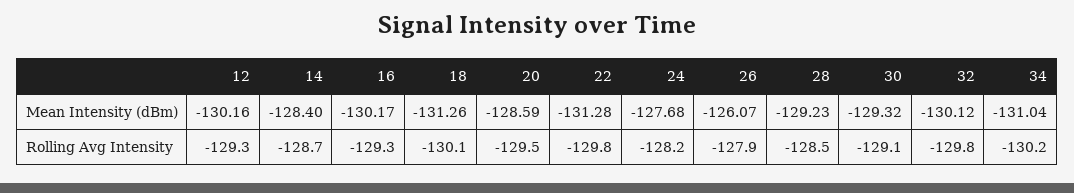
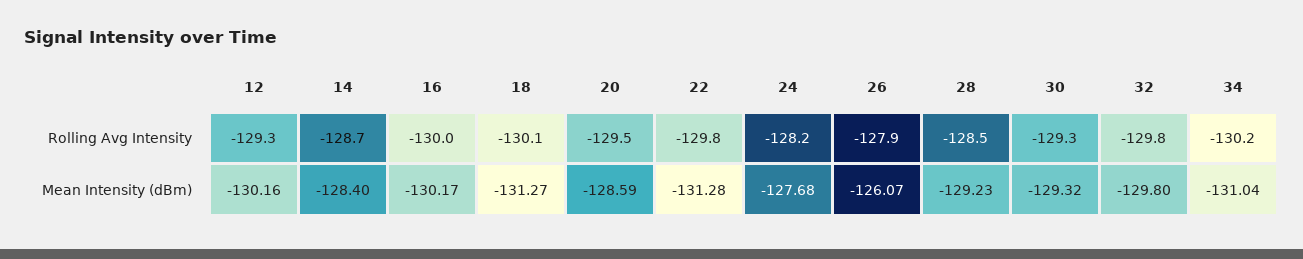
  {
    "12": {
      "Mean Intensity (dBm)": -130.16,
      "Rolling Avg Intensity": -129.3
    },
    "14": {
      "Mean Intensity (dBm)": -128.4,
      "Rolling Avg Intensity": -128.7
    },
    "16": {
      "Mean Intensity (dBm)": -130.17,
-     "Rolling Avg Intensity": -129.3
+     "Rolling Avg Intensity": -130
    },
    "18": {
-     "Mean Intensity (dBm)": -131.26,
+     "Mean Intensity (dBm)": -131.27,
      "Rolling Avg Intensity": -130.1
    },
    "20": {
      "Mean Intensity (dBm)": -128.59,
      "Rolling Avg Intensity": -129.5
    },
    "22": {
      "Mean Intensity (dBm)": -131.28,
      "Rolling Avg Intensity": -129.8
    },
    "24": {
      "Mean Intensity (dBm)": -127.68,
      "Rolling Avg Intensity": -128.2
    },
    "26": {
      "Mean Intensity (dBm)": -126.07,
      "Rolling Avg Intensity": -127.9
    },
    "28": {
      "Mean Intensity (dBm)": -129.23,
      "Rolling Avg Intensity": -128.5
    },
    "30": {
      "Mean Intensity (dBm)": -129.32,
-     "Rolling Avg Intensity": -129.1
+     "Rolling Avg Intensity": -129.3
    },
    "32": {
-     "Mean Intensity (dBm)": -130.12,
+     "Mean Intensity (dBm)": -129.8,
      "Rolling Avg Intensity": -129.8
    },
    "34": {
      "Mean Intensity (dBm)": -131.04,
      "Rolling Avg Intensity": -130.2
    }
  }

